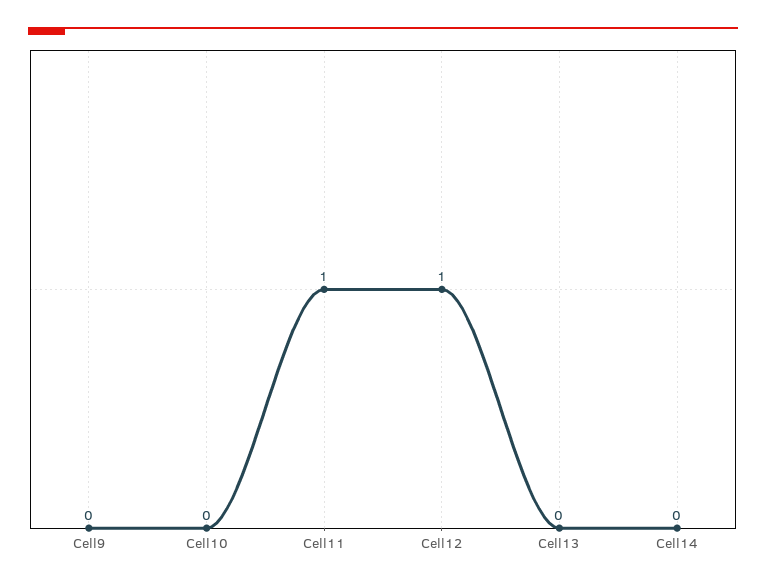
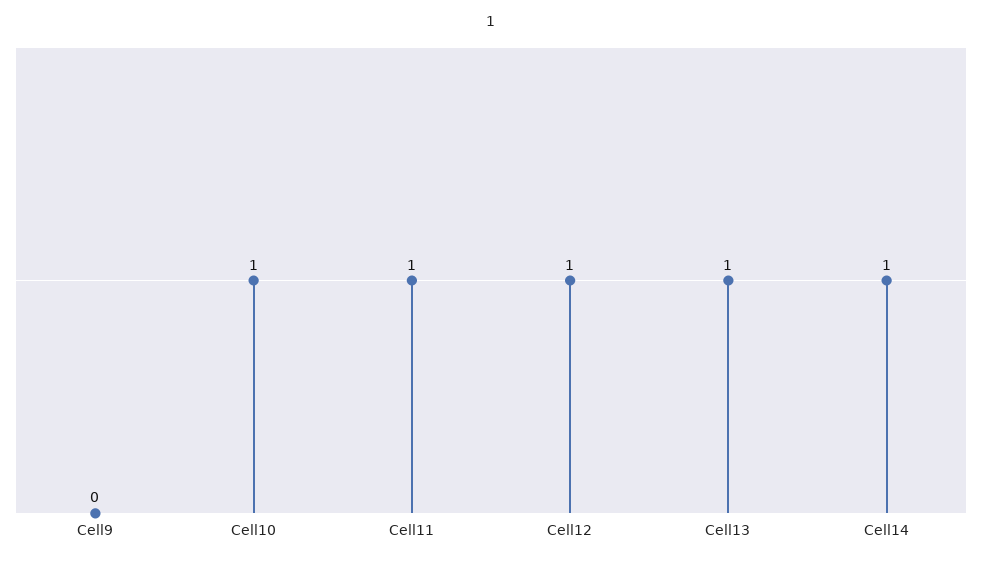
  {
    "Cell9": 0,
-   "Cell10": 0,
+   "Cell10": 1,
    "Cell11": 1,
    "Cell12": 1,
-   "Cell13": 0,
+   "Cell13": 1,
-   "Cell14": 0
+   "Cell14": 1
  }

